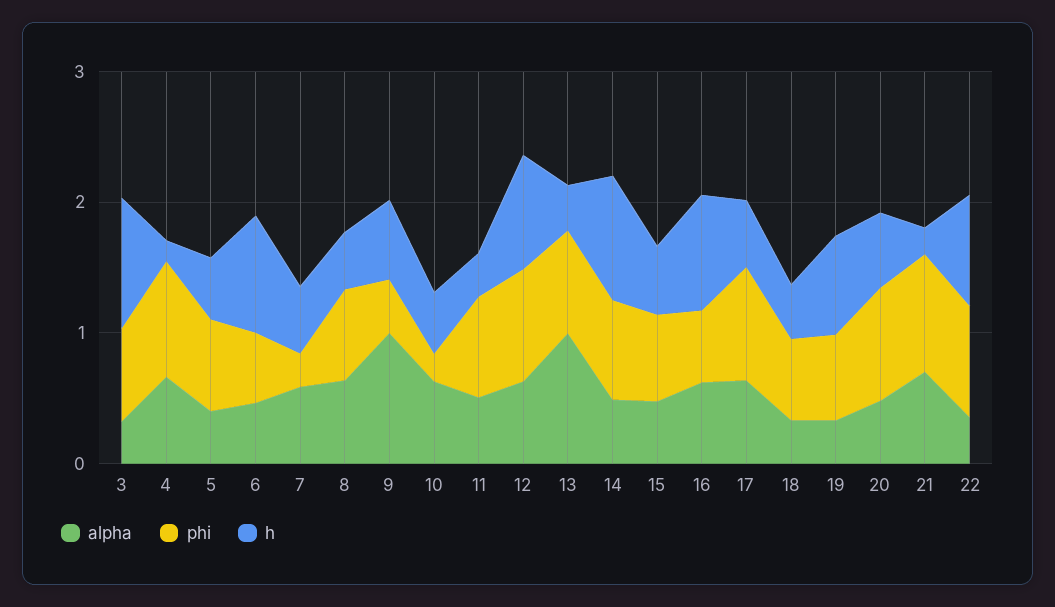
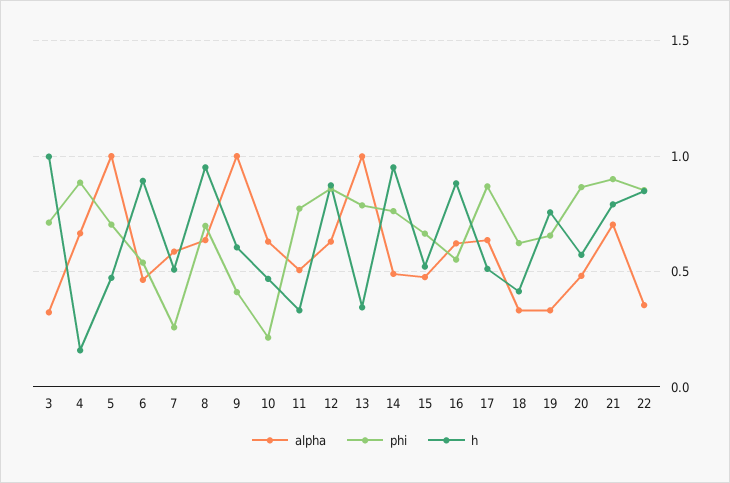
  {
    "alpha": {
      "3": 0.3,
      "4": 0.65,
-     "5": 0.4,
+     "5": 1,
      "6": 0.45,
      "7": 0.6,
      "8": 0.65,
      "9": 1,
      "10": 0.65,
      "11": 0.5,
      "12": 0.65,
      "13": 1,
      "14": 0.5,
      "15": 0.5,
      "16": 0.6,
      "17": 0.65,
      "18": 0.35,
      "19": 0.35,
      "20": 0.5,
      "21": 0.7,
      "22": 0.35
    },
    "phi": {
      "3": 0.7,
      "4": 0.9,
      "5": 0.7,
      "6": 0.55,
      "7": 0.25,
      "8": 0.7,
      "9": 0.4,
      "10": 0.2,
      "11": 0.75,
      "12": 0.85,
      "13": 0.8,
      "14": 0.75,
      "15": 0.65,
      "16": 0.55,
      "17": 0.85,
      "18": 0.6,
      "19": 0.65,
      "20": 0.85,
      "21": 0.9,
      "22": 0.85
    },
    "h": {
      "3": 1,
      "4": 0.15,
      "5": 0.45,
      "6": 0.9,
      "7": 0.5,
-     "8": 0.4,
+     "8": 0.95,
      "9": 0.6,
      "10": 0.45,
      "11": 0.35,
      "12": 0.85,
      "13": 0.35,
      "14": 0.95,
      "15": 0.5,
      "16": 0.9,
      "17": 0.5,
      "18": 0.4,
      "19": 0.75,
      "20": 0.55,
-     "21": 0.2,
+     "21": 0.8,
      "22": 0.85
    }
  }

